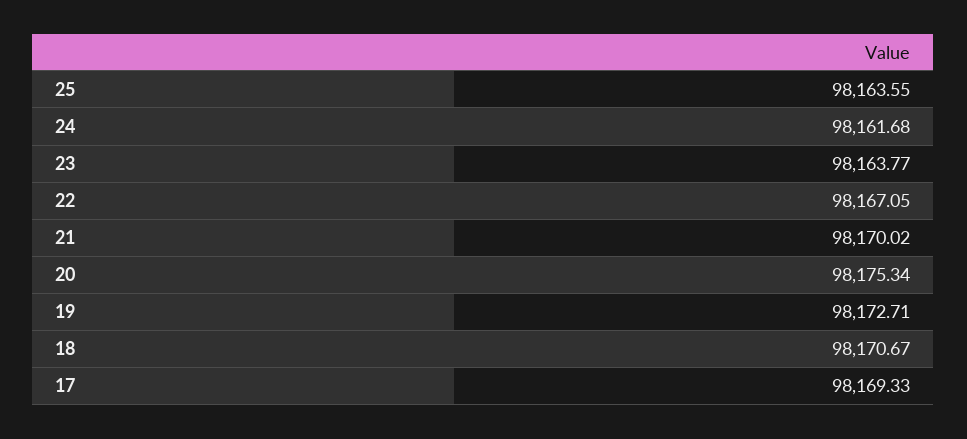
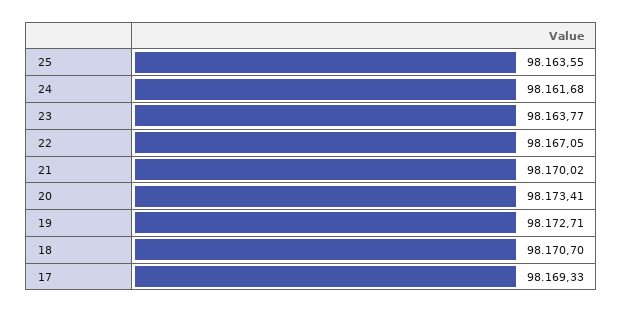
  {
    "25": 98163.55,
    "24": 98161.68,
    "23": 98163.77,
    "22": 98167.05,
    "21": 98170.02,
-   "20": 98175.34,
+   "20": 98173.41,
    "19": 98172.71,
-   "18": 98170.67,
+   "18": 98170.7,
    "17": 98169.33
  }

